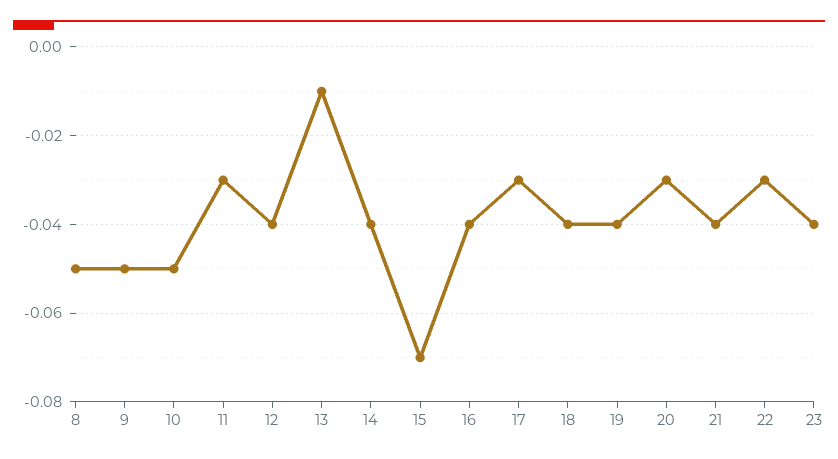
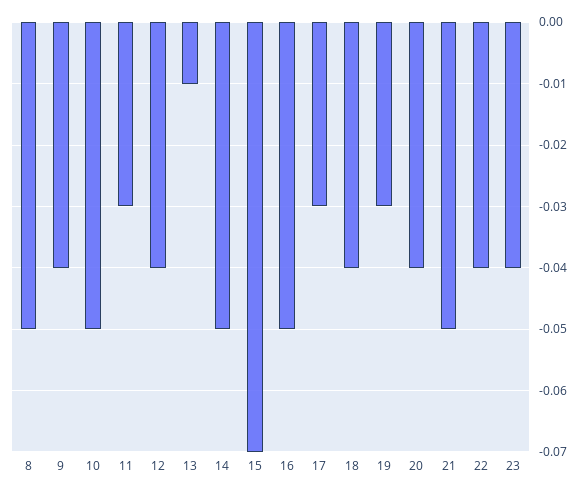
  {
    "8": -0.05,
-   "9": -0.05,
+   "9": -0.04,
    "10": -0.05,
    "11": -0.03,
    "12": -0.04,
    "13": -0.01,
-   "14": -0.04,
+   "14": -0.05,
    "15": -0.07,
-   "16": -0.04,
+   "16": -0.05,
    "17": -0.03,
    "18": -0.04,
-   "19": -0.04,
+   "19": -0.03,
-   "20": -0.03,
+   "20": -0.04,
-   "21": -0.04,
+   "21": -0.05,
-   "22": -0.03,
+   "22": -0.04,
    "23": -0.04
  }

